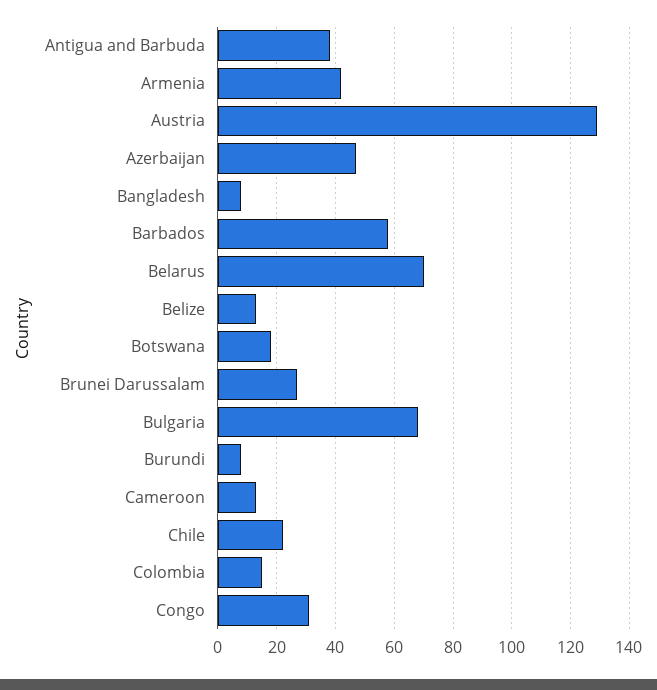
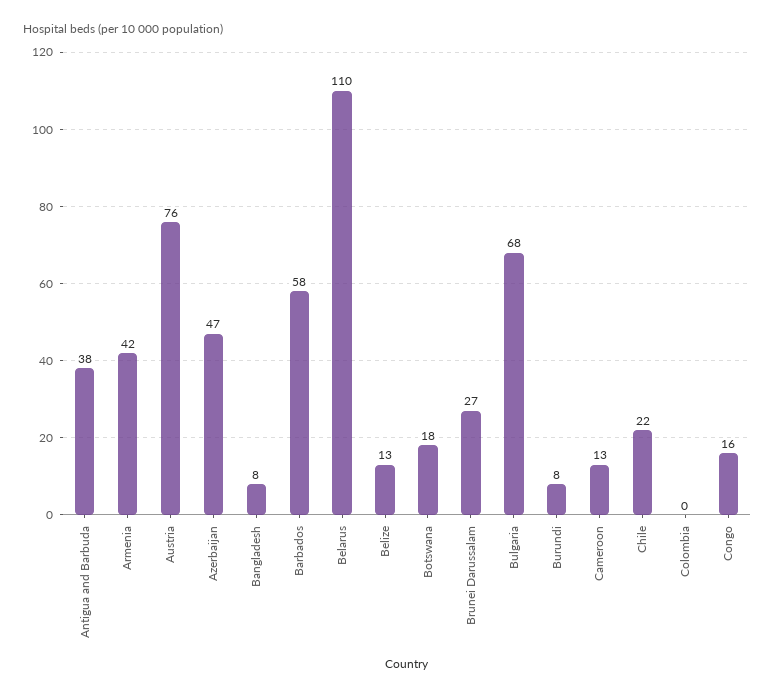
  {
    "Antigua and Barbuda": 38,
    "Armenia": 42,
-   "Austria": 130,
+   "Austria": 76,
    "Azerbaijan": 47,
    "Bangladesh": 8,
    "Barbados": 58,
-   "Belarus": 70,
+   "Belarus": 110,
    "Belize": 13,
    "Botswana": 18,
    "Brunei Darussalam": 27,
    "Bulgaria": 68,
    "Burundi": 8,
    "Cameroon": 13,
    "Chile": 22,
-   "Colombia": 15,
+   "Colombia": 0,
-   "Congo": 30
+   "Congo": 16
  }

